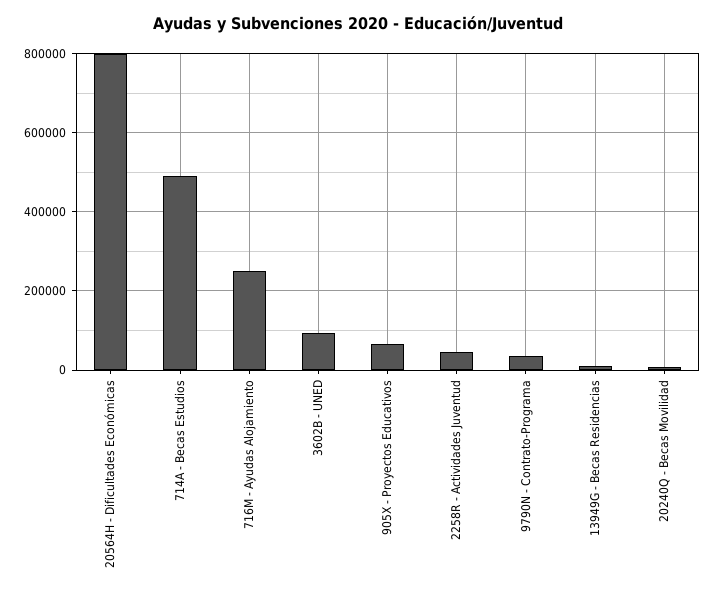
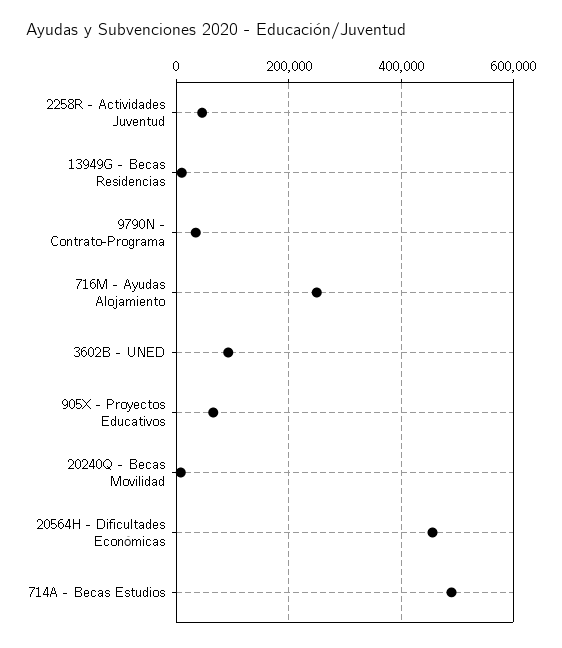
  {
-   "20564H - Dificultades Económicas": 800000,
+   "20564H - Dificultades Económicas": 460000,
    "714A - Becas Estudios": 480000,
    "716M - Ayudas Alojamiento": 260000,
    "3602B - UNED": 100000,
    "905X - Proyectos Educativos": 60000,
    "2258R - Actividades Juventud": 40000,
    "9790N - Contrato-Programa": 40000,
    "13949G - Becas Residencias": 0,
    "20240Q - Becas Movilidad": 0
  }

